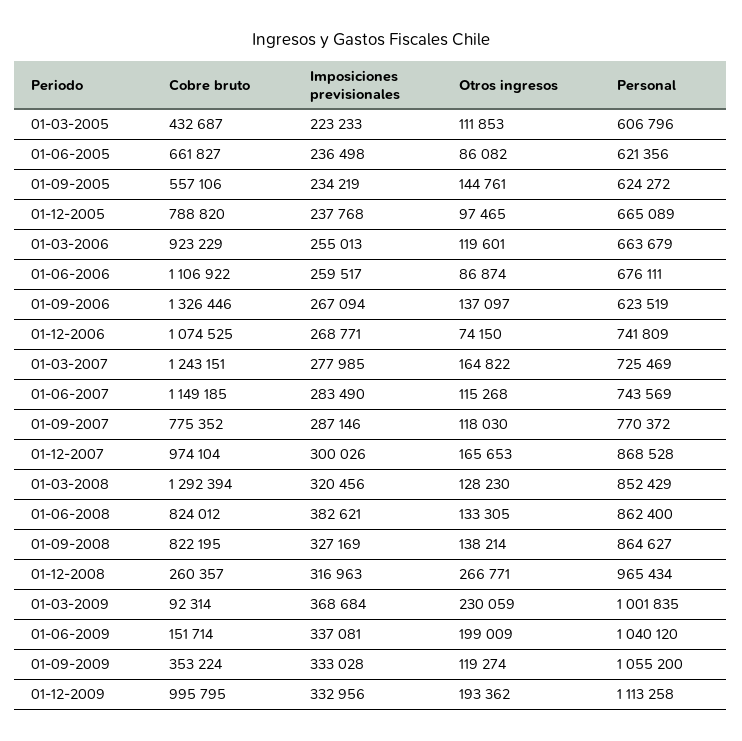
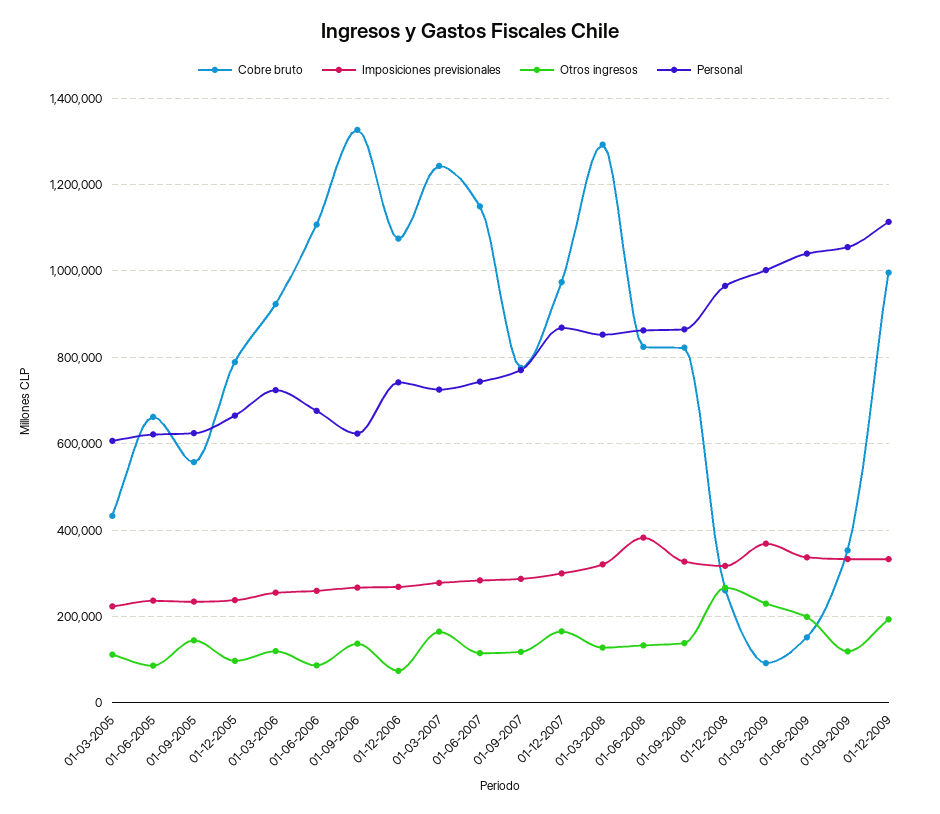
  {
    "Cobre bruto": {
      "01-03-2005": 432687,
      "01-06-2005": 661827,
      "01-09-2005": 557106,
      "01-12-2005": 788820,
      "01-03-2006": 923229,
      "01-06-2006": 1106922,
      "01-09-2006": 1326446,
      "01-12-2006": 1074525,
      "01-03-2007": 1243151,
      "01-06-2007": 1149185,
      "01-09-2007": 775352,
      "01-12-2007": 974104,
      "01-03-2008": 1292394,
      "01-06-2008": 824012,
      "01-09-2008": 822195,
      "01-12-2008": 260357,
      "01-03-2009": 92314,
      "01-06-2009": 151714,
      "01-09-2009": 353224,
      "01-12-2009": 995795
    },
    "Imposiciones previsionales": {
      "01-03-2005": 223233,
      "01-06-2005": 236498,
      "01-09-2005": 234219,
      "01-12-2005": 237768,
      "01-03-2006": 255013,
      "01-06-2006": 259517,
      "01-09-2006": 267094,
      "01-12-2006": 268771,
      "01-03-2007": 277985,
      "01-06-2007": 283490,
      "01-09-2007": 287146,
      "01-12-2007": 300026,
      "01-03-2008": 320456,
      "01-06-2008": 382621,
      "01-09-2008": 327169,
      "01-12-2008": 316963,
      "01-03-2009": 368684,
      "01-06-2009": 337081,
      "01-09-2009": 333028,
      "01-12-2009": 332956
    },
    "Otros ingresos": {
      "01-03-2005": 111853,
      "01-06-2005": 86082,
      "01-09-2005": 144761,
      "01-12-2005": 97465,
      "01-03-2006": 119601,
      "01-06-2006": 86874,
      "01-09-2006": 137097,
      "01-12-2006": 74150,
      "01-03-2007": 164822,
      "01-06-2007": 115268,
      "01-09-2007": 118030,
      "01-12-2007": 165653,
      "01-03-2008": 128230,
      "01-06-2008": 133305,
      "01-09-2008": 138214,
      "01-12-2008": 266771,
      "01-03-2009": 230059,
      "01-06-2009": 199009,
      "01-09-2009": 119274,
      "01-12-2009": 193362
    },
    "Personal": {
      "01-03-2005": 606796,
      "01-06-2005": 621356,
      "01-09-2005": 624272,
      "01-12-2005": 665089,
-     "01-03-2006": 663679,
+     "01-03-2006": 720000,
      "01-06-2006": 676111,
      "01-09-2006": 623519,
      "01-12-2006": 741809,
      "01-03-2007": 725469,
      "01-06-2007": 743569,
      "01-09-2007": 770372,
      "01-12-2007": 868528,
      "01-03-2008": 852429,
      "01-06-2008": 862400,
      "01-09-2008": 864627,
      "01-12-2008": 965434,
      "01-03-2009": 1001835,
      "01-06-2009": 1040120,
      "01-09-2009": 1055200,
      "01-12-2009": 1113258
    }
  }

